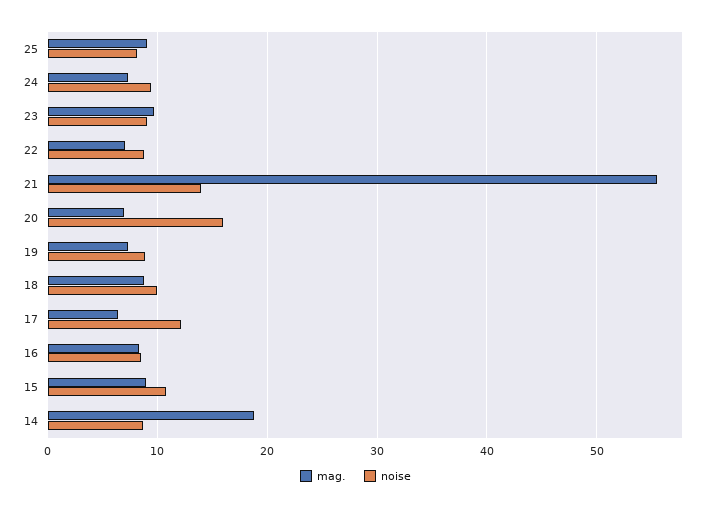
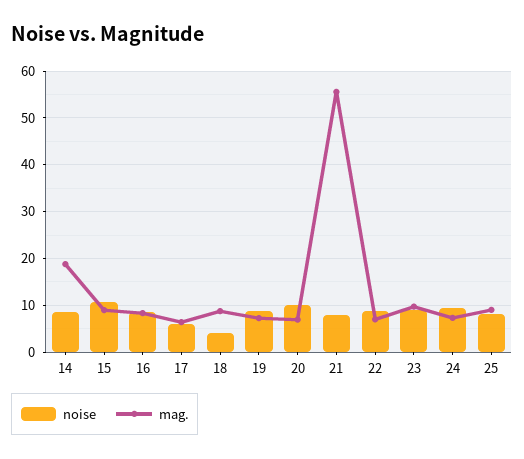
  {
    "mag.": {
      "25": 9,
      "24": 7,
      "23": 10,
      "22": 7,
      "21": 56,
      "20": 7,
      "19": 7,
      "18": 9,
      "17": 6,
      "16": 8,
      "15": 9,
      "14": 19
    },
    "noise": {
      "25": 8,
      "24": 9,
      "23": 9,
      "22": 9,
-     "21": 14,
+     "21": 8,
-     "20": 16,
+     "20": 10,
      "19": 9,
-     "18": 10,
+     "18": 4,
-     "17": 12,
+     "17": 6,
      "16": 9,
      "15": 11,
      "14": 9
    }
  }

